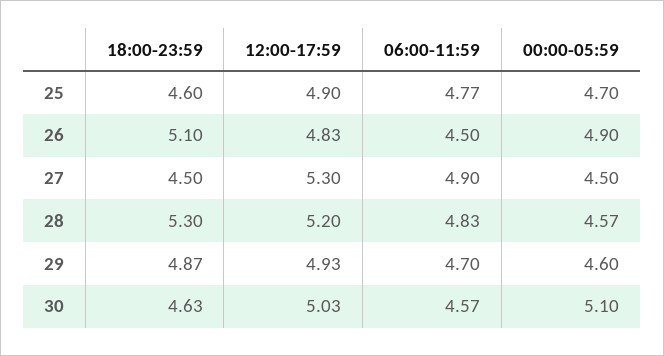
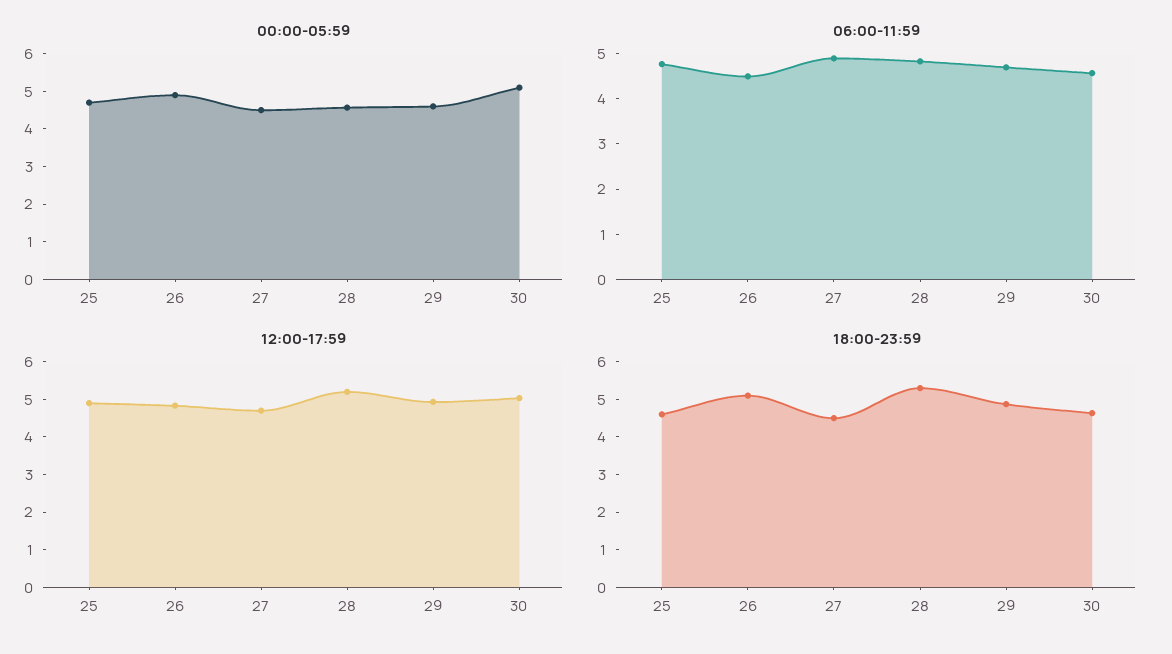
  {
    "18:00-23:59": {
      "25": 4.6,
      "26": 5.1,
      "27": 4.5,
      "28": 5.3,
      "29": 4.87,
      "30": 4.63
    },
    "12:00-17:59": {
      "25": 4.9,
      "26": 4.83,
-     "27": 5.3,
+     "27": 4.75,
      "28": 5.2,
      "29": 4.93,
      "30": 5.03
    },
    "06:00-11:59": {
      "25": 4.77,
      "26": 4.5,
      "27": 4.9,
      "28": 4.83,
      "29": 4.7,
      "30": 4.57
    },
    "00:00-05:59": {
      "25": 4.7,
      "26": 4.9,
      "27": 4.5,
      "28": 4.57,
      "29": 4.6,
      "30": 5.1
    }
  }

